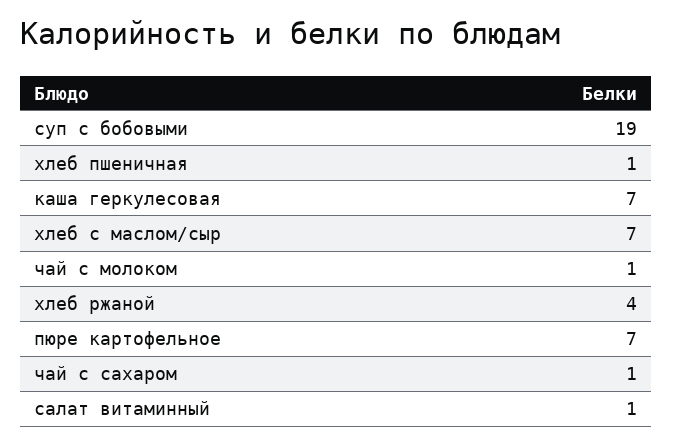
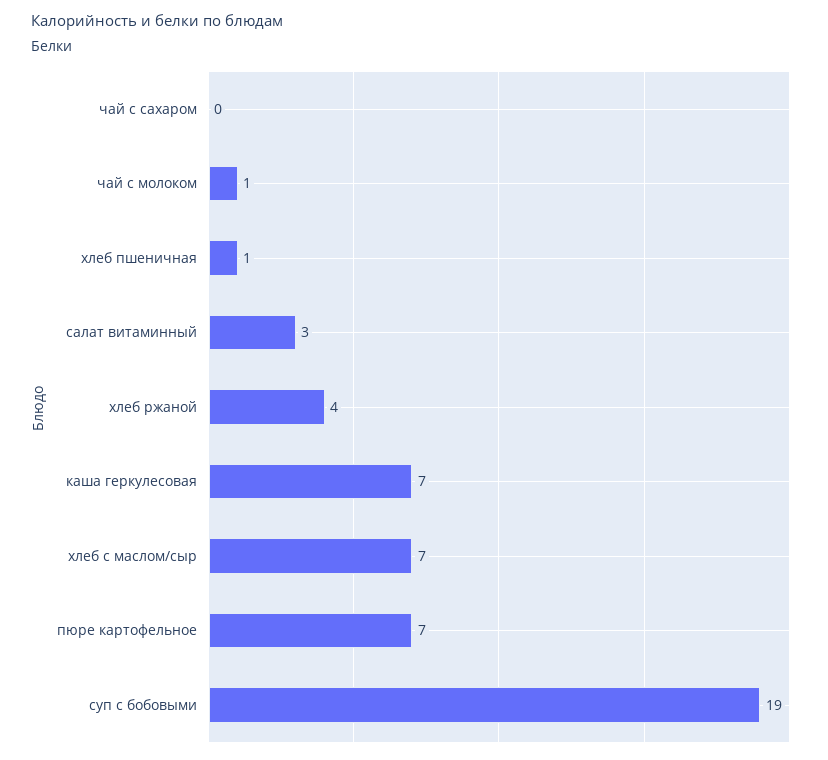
  {
    "суп с бобовыми": 19,
    "хлеб пшеничная": 1,
    "каша геркулесовая": 7,
    "хлеб с маслом/сыр": 7,
    "чай с молоком": 1,
    "хлеб ржаной": 4,
    "пюре картофельное": 7,
-   "чай с сахаром": 1,
+   "чай с сахаром": 0,
-   "салат витаминный": 1
+   "салат витаминный": 3
  }

